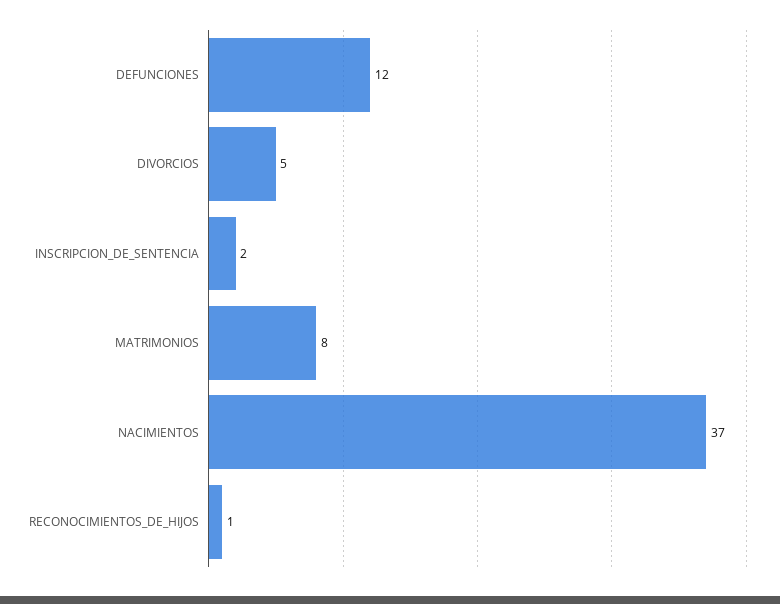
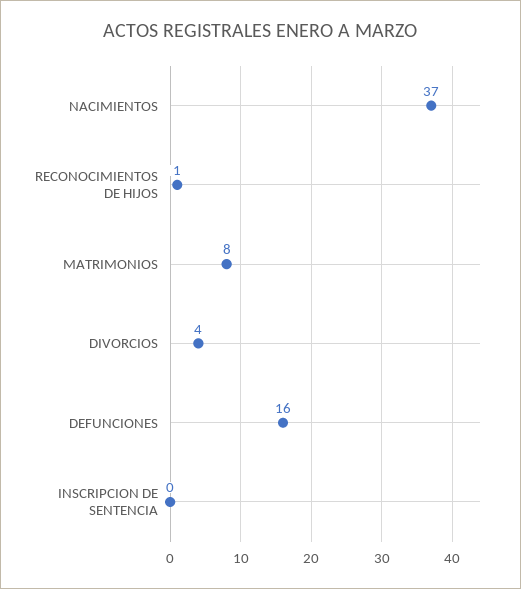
  {
-   "DEFUNCIONES": 12,
+   "DEFUNCIONES": 16,
-   "DIVORCIOS": 5,
+   "DIVORCIOS": 4,
-   "INSCRIPCION_DE_SENTENCIA": 2,
+   "INSCRIPCION_DE_SENTENCIA": 0,
    "MATRIMONIOS": 8,
    "NACIMIENTOS": 37,
    "RECONOCIMIENTOS_DE_HIJOS": 1
  }

